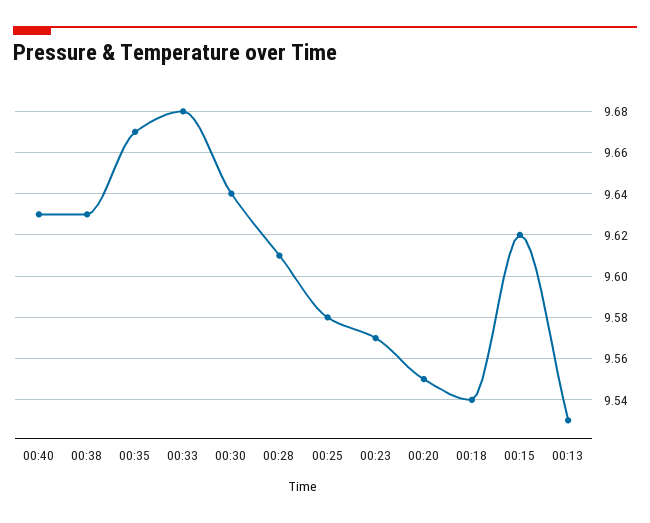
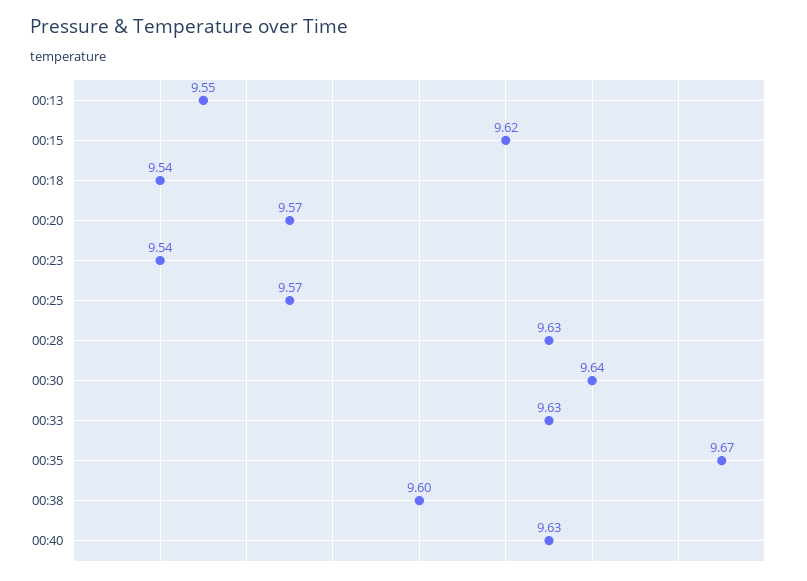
  {
    "00:40": 9.63,
-   "00:38": 9.63,
+   "00:38": 9.6,
    "00:35": 9.67,
-   "00:33": 9.68,
+   "00:33": 9.63,
    "00:30": 9.64,
-   "00:28": 9.61,
+   "00:28": 9.63,
-   "00:25": 9.58,
+   "00:25": 9.57,
-   "00:23": 9.57,
+   "00:23": 9.54,
-   "00:20": 9.55,
+   "00:20": 9.57,
    "00:18": 9.54,
    "00:15": 9.62,
-   "00:13": 9.53
+   "00:13": 9.55
  }

